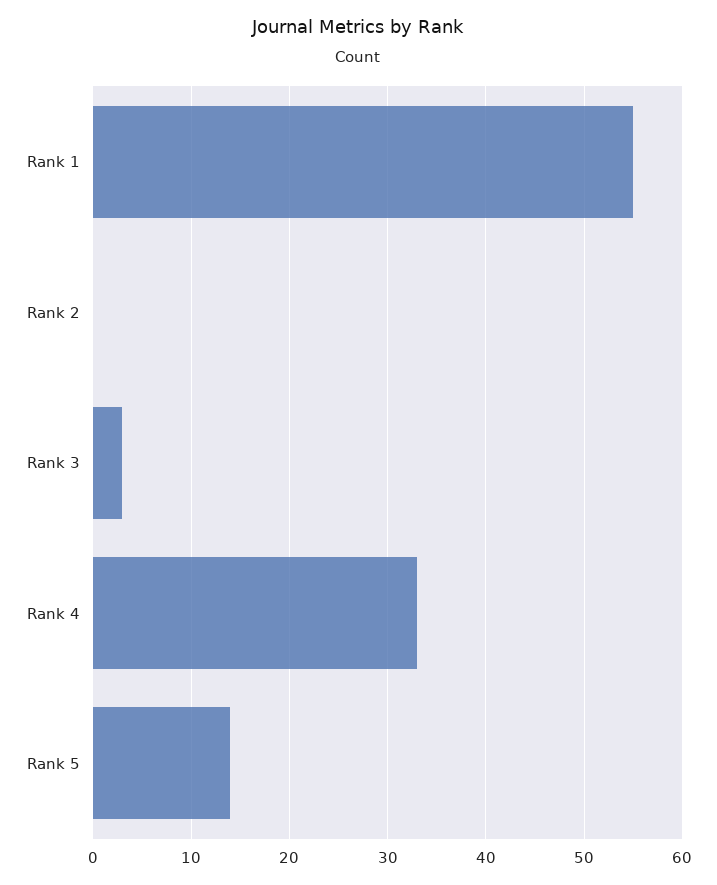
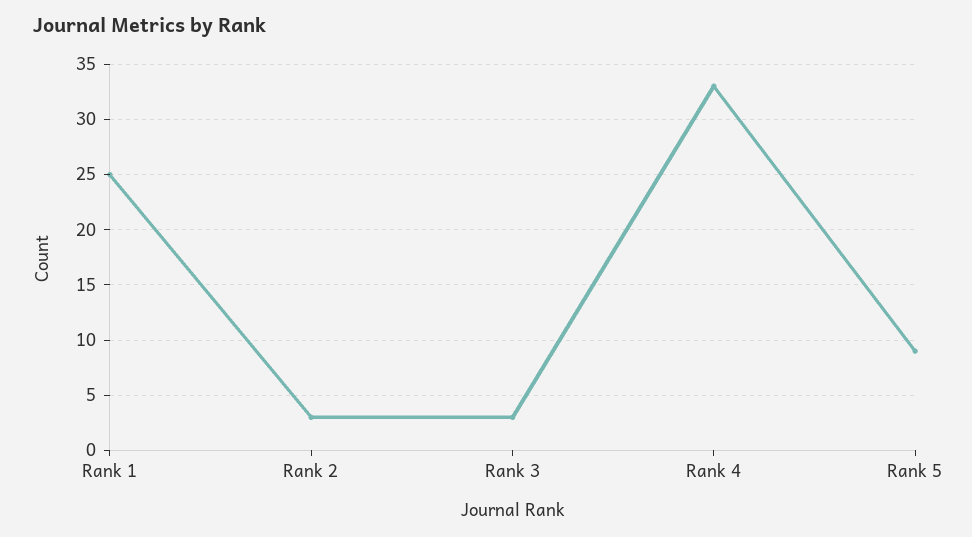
  {
-   "Rank 1": 55,
+   "Rank 1": 25,
-   "Rank 2": 0,
+   "Rank 2": 3,
    "Rank 3": 3,
    "Rank 4": 33,
-   "Rank 5": 14
+   "Rank 5": 9
  }

